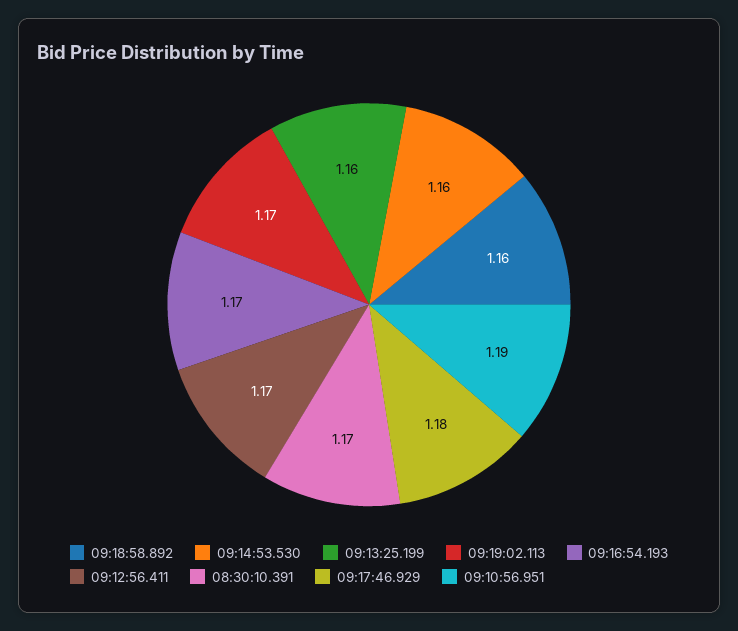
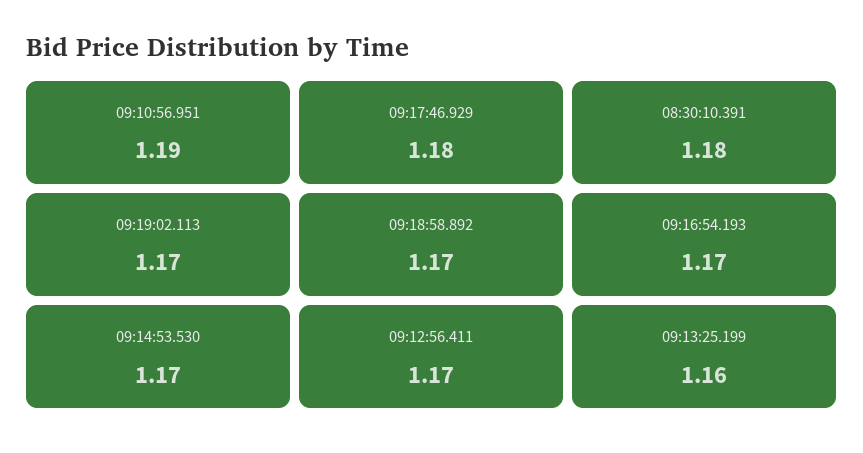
  {
-   "09:18:58.892": 1.16,
+   "09:18:58.892": 1.17,
-   "09:14:53.530": 1.16,
+   "09:14:53.530": 1.17,
    "09:13:25.199": 1.16,
    "09:19:02.113": 1.17,
    "09:16:54.193": 1.17,
    "09:12:56.411": 1.17,
-   "08:30:10.391": 1.17,
+   "08:30:10.391": 1.18,
    "09:17:46.929": 1.18,
    "09:10:56.951": 1.19
  }

